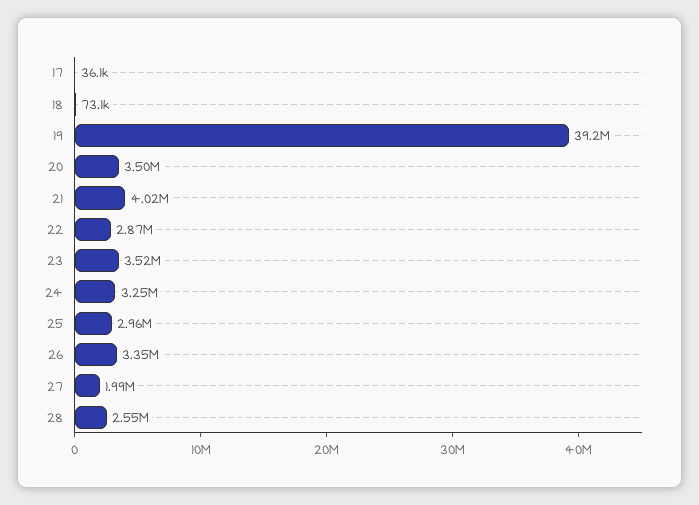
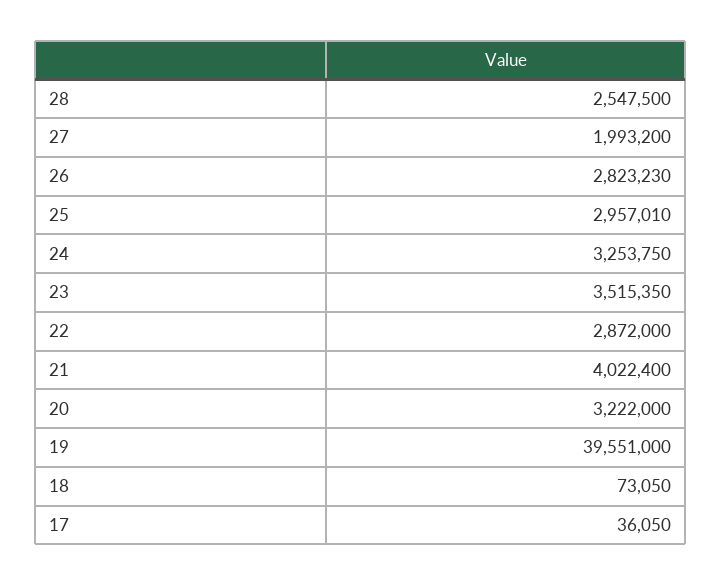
  {
    "17": 36050,
    "18": 73050,
-   "19": 39200000,
+   "19": 39551000,
-   "20": 3500000,
+   "20": 3222000,
    "21": 4022400,
    "22": 2872000,
    "23": 3515350,
    "24": 3253750,
    "25": 2957010,
-   "26": 3350000,
+   "26": 2823230,
    "27": 1993200,
    "28": 2547500
  }

